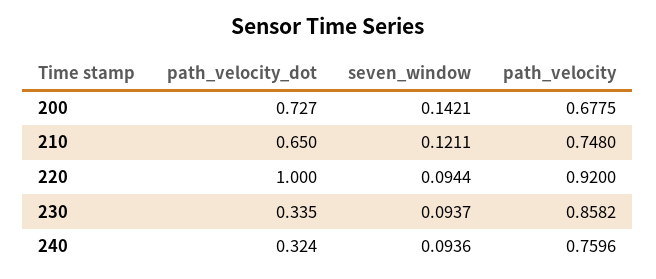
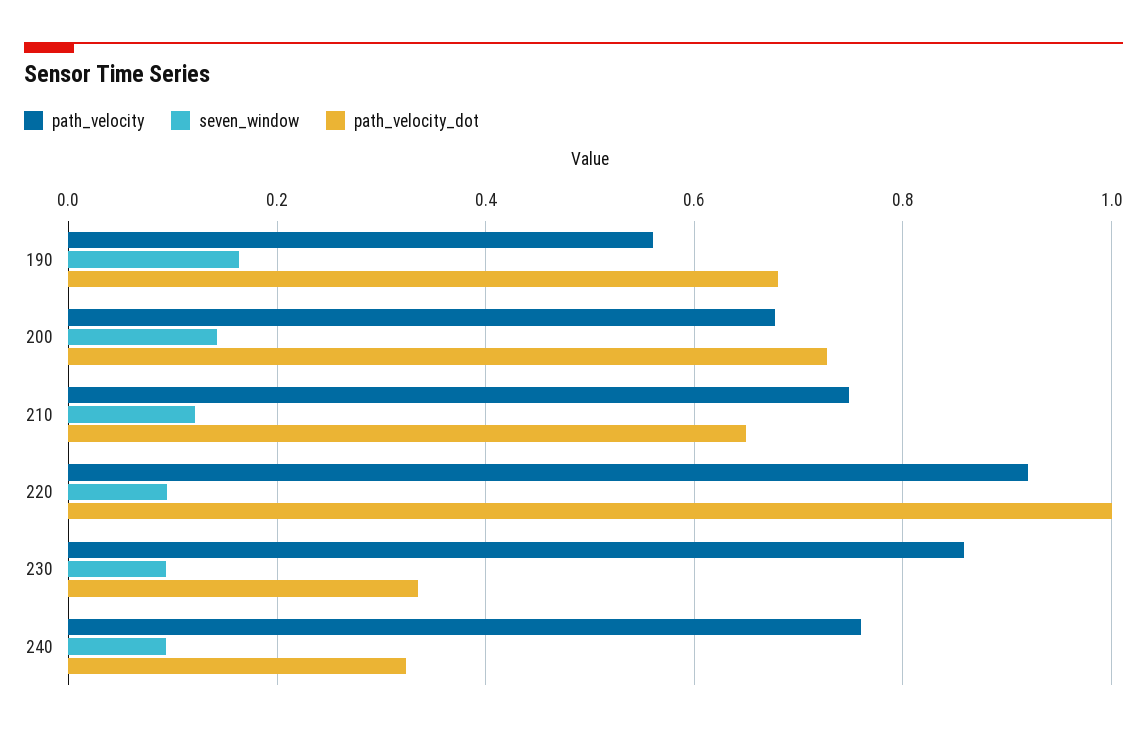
  {
    "path_velocity_dot": {
      "200": 0.727,
      "210": 0.65,
      "220": 1,
      "230": 0.335,
-     "240": 0.324
+     "240": 0.324,
+     "190": 0.68
    },
    "seven_window": {
      "200": 0.1421,
      "210": 0.1211,
      "220": 0.0944,
      "230": 0.0937,
-     "240": 0.0936
+     "240": 0.0936,
+     "190": 0.16
    },
    "path_velocity": {
      "200": 0.6775,
      "210": 0.748,
      "220": 0.92,
      "230": 0.8582,
-     "240": 0.7596
+     "240": 0.7596,
+     "190": 0.56
    }
  }

